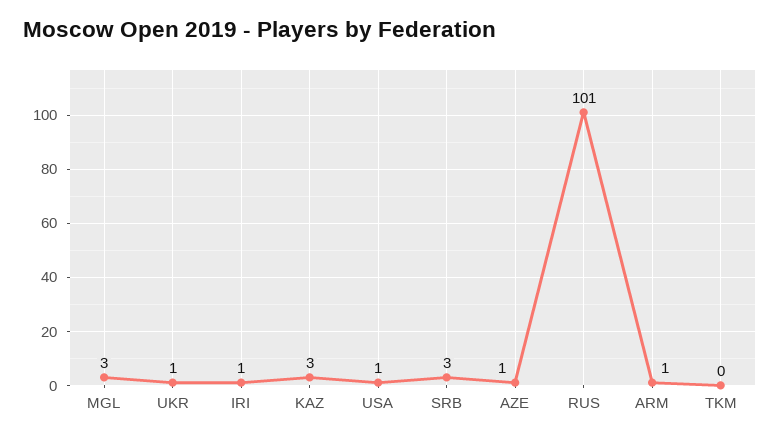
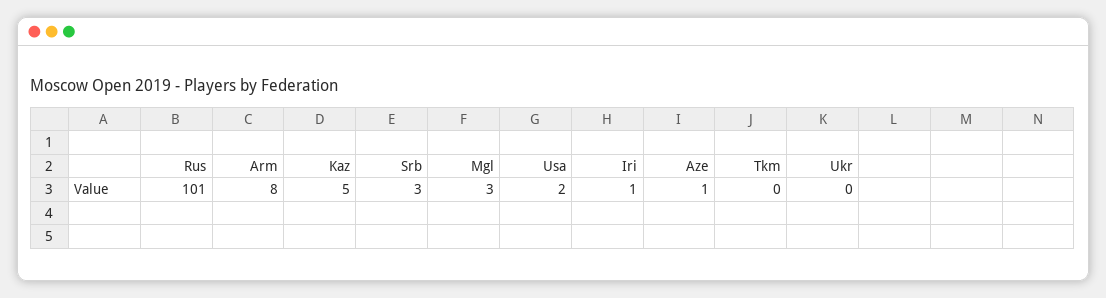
  {
    "MGL": 3,
-   "UKR": 1,
+   "UKR": 0,
    "IRI": 1,
-   "KAZ": 3,
+   "KAZ": 5,
-   "USA": 1,
+   "USA": 2,
    "SRB": 3,
    "AZE": 1,
    "RUS": 101,
-   "ARM": 1,
+   "ARM": 8,
    "TKM": 0
  }

